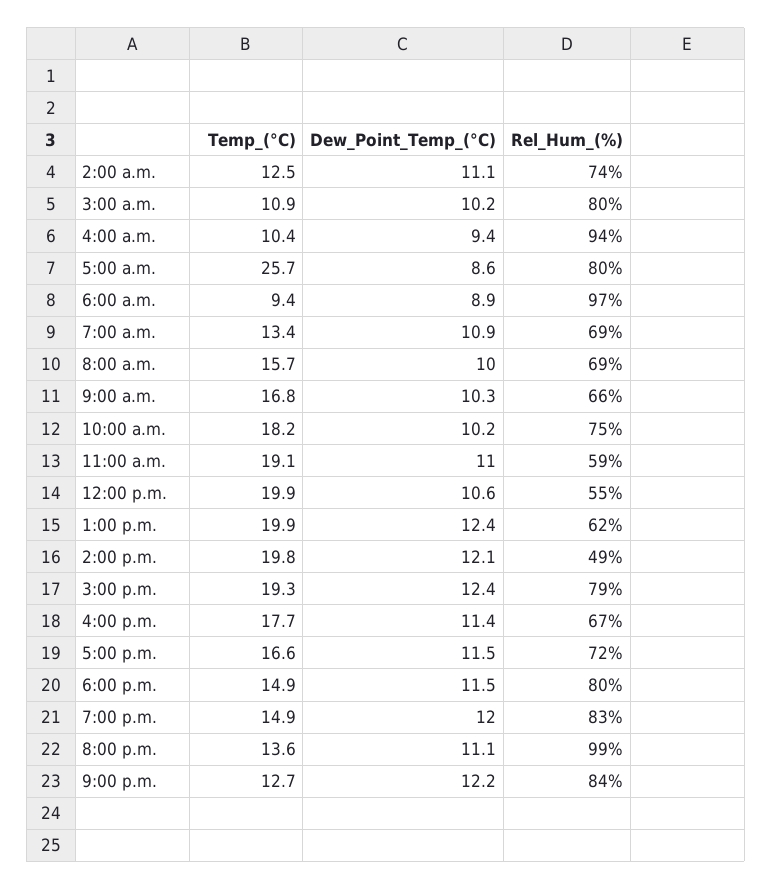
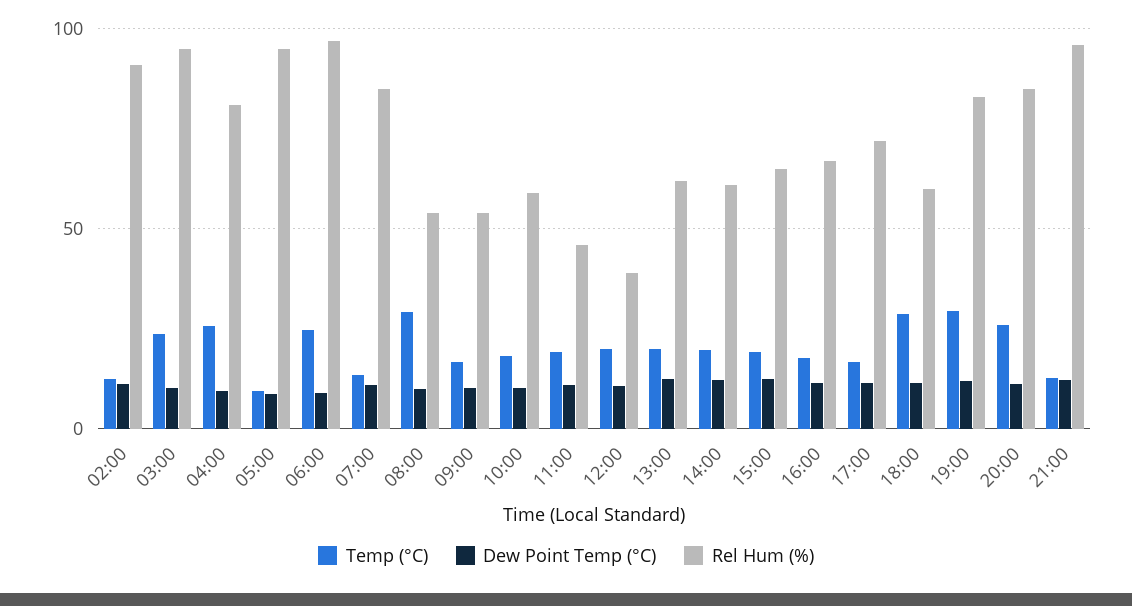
  {
    "Temp_(°C)": {
      "2:00 a.m.": 12.5,
-     "3:00 a.m.": 10.9,
+     "3:00 a.m.": 25,
-     "4:00 a.m.": 10.4,
+     "4:00 a.m.": 25,
-     "5:00 a.m.": 25.7,
+     "5:00 a.m.": 10,
-     "6:00 a.m.": 9.4,
+     "6:00 a.m.": 25,
      "7:00 a.m.": 13.4,
-     "8:00 a.m.": 15.7,
+     "8:00 a.m.": 30,
      "9:00 a.m.": 16.8,
      "10:00 a.m.": 18.2,
      "11:00 a.m.": 19.1,
      "12:00 p.m.": 19.9,
      "1:00 p.m.": 19.9,
      "2:00 p.m.": 19.8,
      "3:00 p.m.": 19.3,
      "4:00 p.m.": 17.7,
      "5:00 p.m.": 16.6,
-     "6:00 p.m.": 14.9,
+     "6:00 p.m.": 30,
-     "7:00 p.m.": 14.9,
+     "7:00 p.m.": 30,
-     "8:00 p.m.": 13.6,
+     "8:00 p.m.": 25,
      "9:00 p.m.": 12.7
    },
    "Dew_Point_Temp_(°C)": {
      "2:00 a.m.": 11.1,
      "3:00 a.m.": 10.2,
      "4:00 a.m.": 9.4,
      "5:00 a.m.": 8.6,
      "6:00 a.m.": 8.9,
      "7:00 a.m.": 10.9,
      "8:00 a.m.": 10,
      "9:00 a.m.": 10.3,
      "10:00 a.m.": 10.2,
      "11:00 a.m.": 11,
      "12:00 p.m.": 10.6,
      "1:00 p.m.": 12.4,
      "2:00 p.m.": 12.1,
      "3:00 p.m.": 12.4,
      "4:00 p.m.": 11.4,
      "5:00 p.m.": 11.5,
      "6:00 p.m.": 11.5,
      "7:00 p.m.": 12,
      "8:00 p.m.": 11.1,
      "9:00 p.m.": 12.2
    },
    "Rel_Hum_(%)": {
-     "2:00 a.m.": 74,
+     "2:00 a.m.": 90,
-     "3:00 a.m.": 80,
+     "3:00 a.m.": 95,
-     "4:00 a.m.": 94,
+     "4:00 a.m.": 80,
-     "5:00 a.m.": 80,
+     "5:00 a.m.": 95,
      "6:00 a.m.": 97,
-     "7:00 a.m.": 69,
+     "7:00 a.m.": 85,
-     "8:00 a.m.": 69,
+     "8:00 a.m.": 55,
-     "9:00 a.m.": 66,
+     "9:00 a.m.": 55,
-     "10:00 a.m.": 75,
+     "10:00 a.m.": 60,
-     "11:00 a.m.": 59,
+     "11:00 a.m.": 45,
-     "12:00 p.m.": 55,
+     "12:00 p.m.": 40,
      "1:00 p.m.": 62,
-     "2:00 p.m.": 49,
+     "2:00 p.m.": 60,
-     "3:00 p.m.": 79,
+     "3:00 p.m.": 65,
      "4:00 p.m.": 67,
      "5:00 p.m.": 72,
-     "6:00 p.m.": 80,
+     "6:00 p.m.": 60,
      "7:00 p.m.": 83,
-     "8:00 p.m.": 99,
+     "8:00 p.m.": 85,
-     "9:00 p.m.": 84
+     "9:00 p.m.": 95
    }
  }

